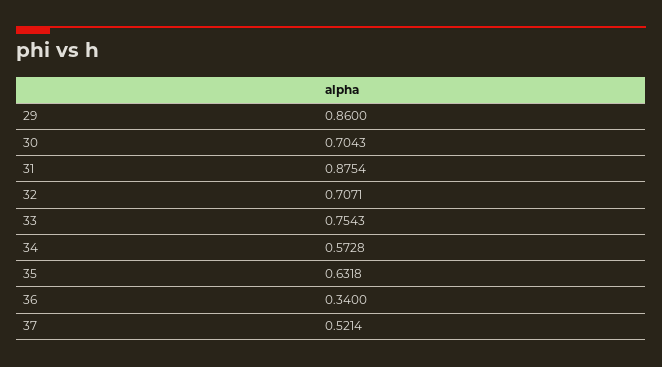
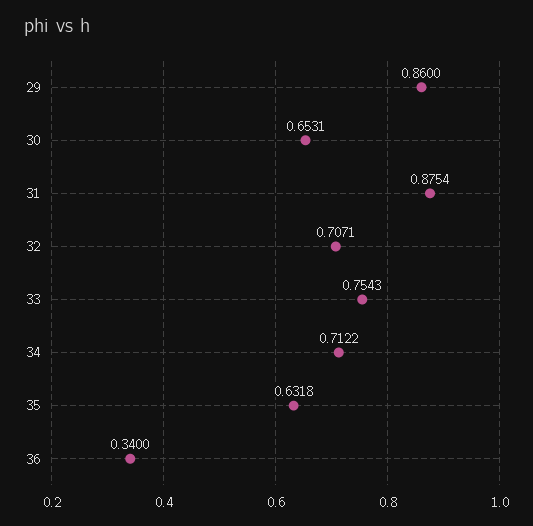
  {
    "29": 0.86,
-   "30": 0.7043,
+   "30": 0.6531,
    "31": 0.8754,
    "32": 0.7071,
    "33": 0.7543,
-   "34": 0.5728,
+   "34": 0.7122,
    "35": 0.6318,
-   "36": 0.34,
+   "36": 0.34
-   "37": 0.5214
  }

